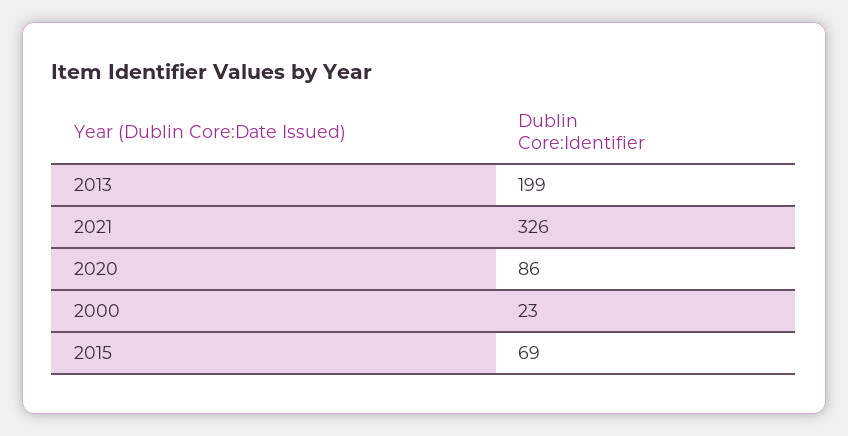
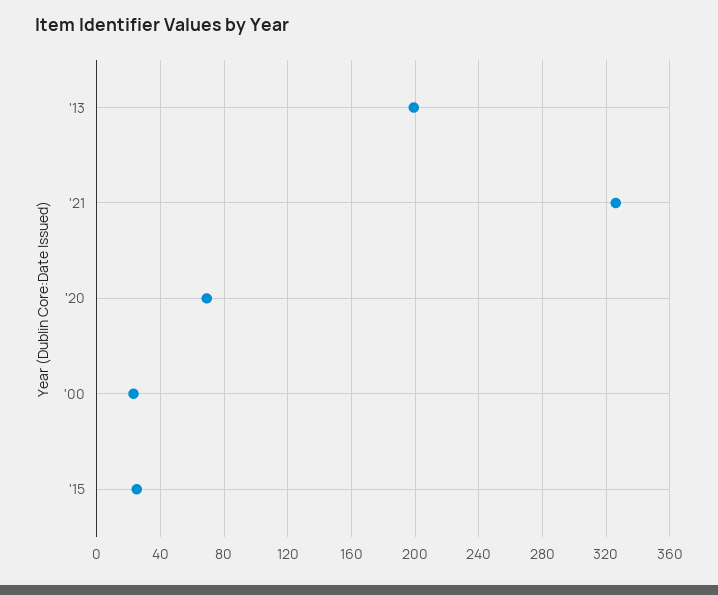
  {
    "2013": 199,
    "2021": 326,
-   "2020": 86,
+   "2020": 70,
    "2000": 23,
-   "2015": 69
+   "2015": 25
  }

